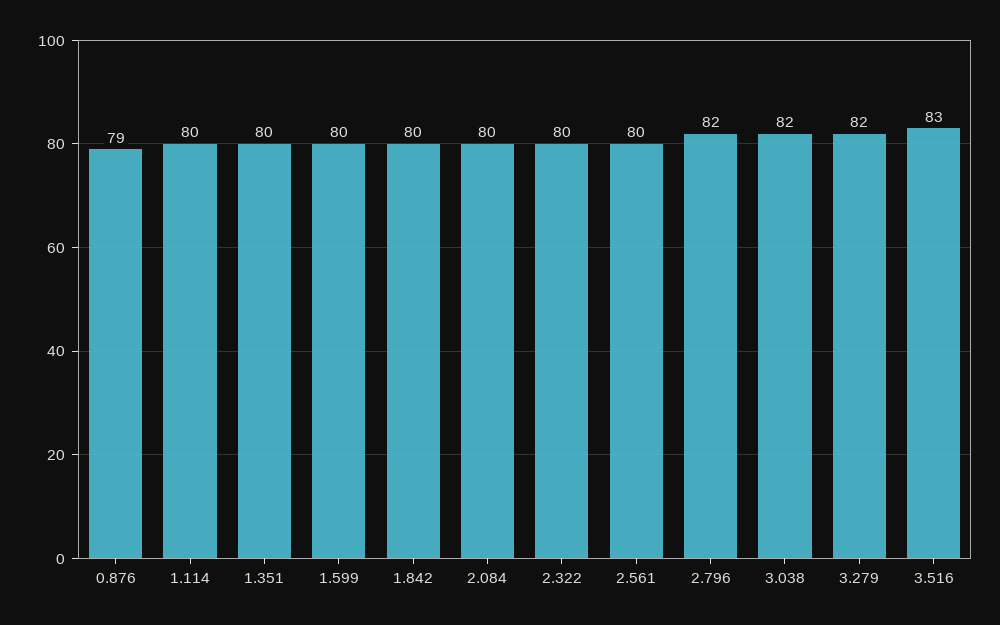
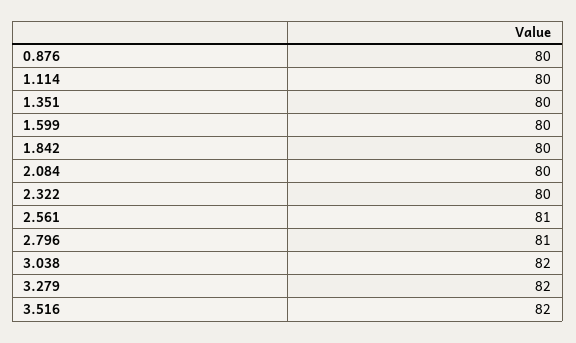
  {
-   "0.876": 79,
+   "0.876": 80,
    "1.114": 80,
    "1.351": 80,
    "1.599": 80,
    "1.842": 80,
    "2.084": 80,
    "2.322": 80,
-   "2.561": 80,
+   "2.561": 81,
-   "2.796": 82,
+   "2.796": 81,
    "3.038": 82,
    "3.279": 82,
-   "3.516": 83
+   "3.516": 82
  }

